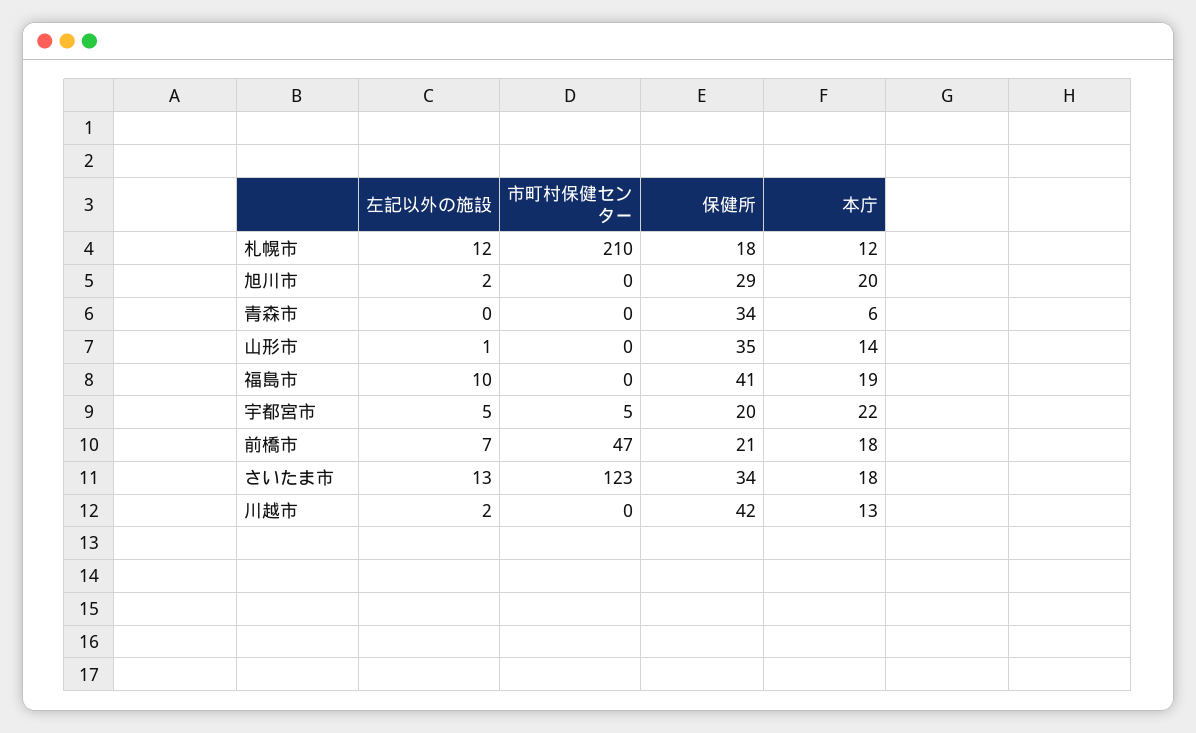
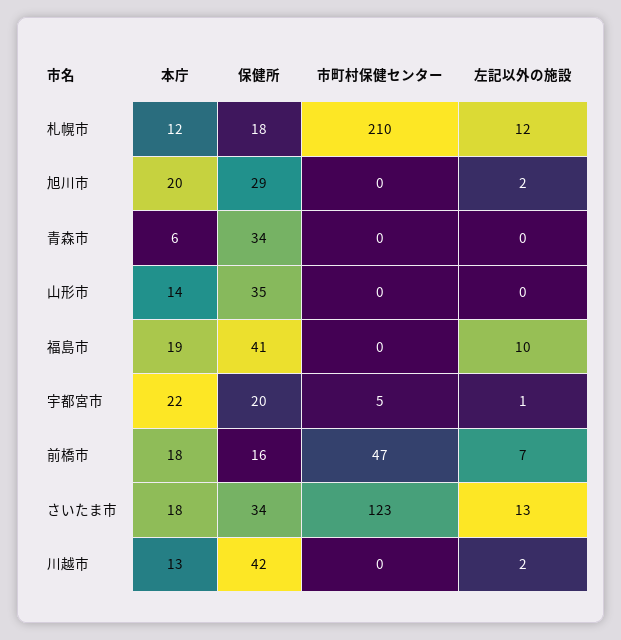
  {
    "左記以外の施設": {
      "札幌市": 12,
      "旭川市": 2,
      "青森市": 0,
-     "山形市": 1,
+     "山形市": 0,
      "福島市": 10,
-     "宇都宮市": 5,
+     "宇都宮市": 1,
      "前橋市": 7,
      "さいたま市": 13,
      "川越市": 2
    },
    "市町村保健センター": {
      "札幌市": 210,
      "旭川市": 0,
      "青森市": 0,
      "山形市": 0,
      "福島市": 0,
      "宇都宮市": 5,
      "前橋市": 47,
      "さいたま市": 123,
      "川越市": 0
    },
    "保健所": {
      "札幌市": 18,
      "旭川市": 29,
      "青森市": 34,
      "山形市": 35,
      "福島市": 41,
      "宇都宮市": 20,
-     "前橋市": 21,
+     "前橋市": 16,
      "さいたま市": 34,
      "川越市": 42
    },
    "本庁": {
      "札幌市": 12,
      "旭川市": 20,
      "青森市": 6,
      "山形市": 14,
      "福島市": 19,
      "宇都宮市": 22,
      "前橋市": 18,
      "さいたま市": 18,
      "川越市": 13
    }
  }

